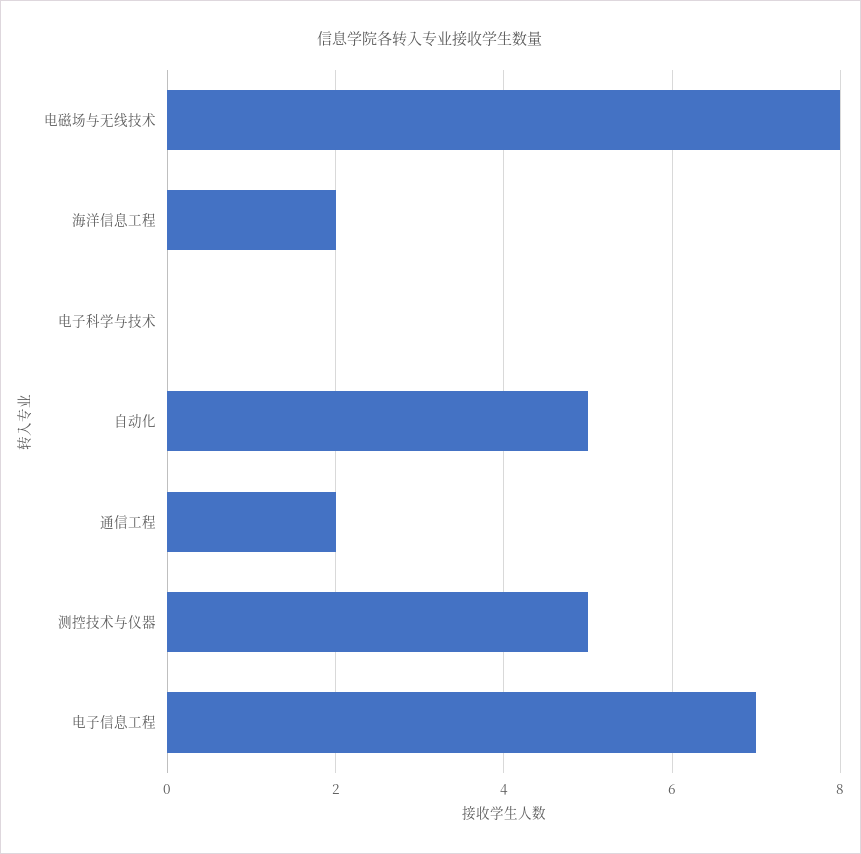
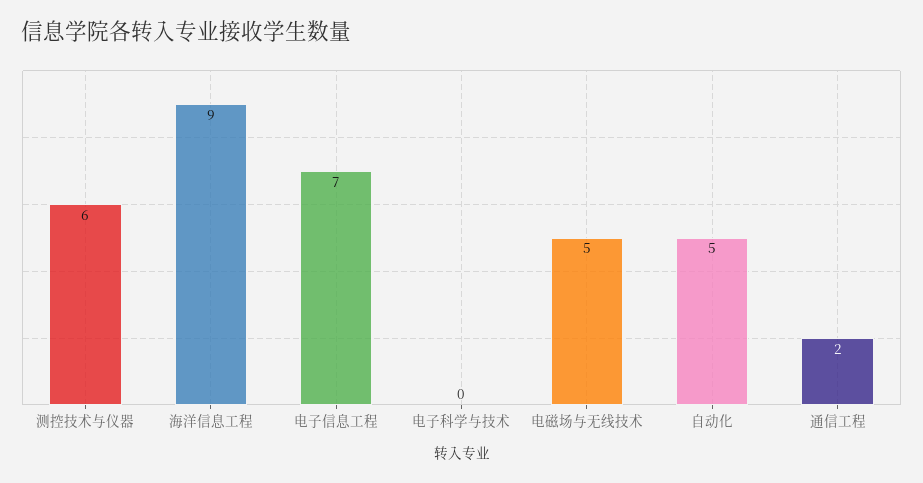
  {
-   "电磁场与无线技术": 8,
+   "电磁场与无线技术": 5,
-   "海洋信息工程": 2,
+   "海洋信息工程": 9,
    "电子科学与技术": 0,
    "自动化": 5,
    "通信工程": 2,
-   "测控技术与仪器": 5,
+   "测控技术与仪器": 6,
    "电子信息工程": 7
  }

